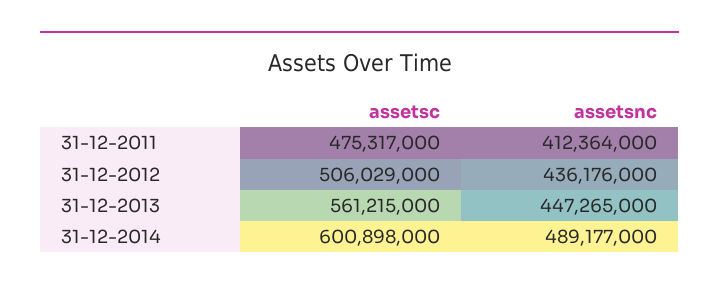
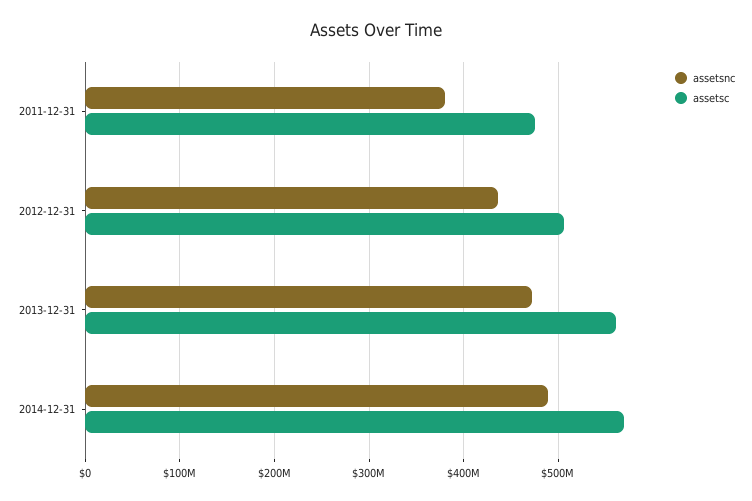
  {
    "assetsc": {
      "31-12-2011": 475317000,
      "31-12-2012": 506029000,
      "31-12-2013": 561215000,
-     "31-12-2014": 600898000
+     "31-12-2014": 570000000
    },
    "assetsnc": {
-     "31-12-2011": 412364000,
+     "31-12-2011": 380000000,
      "31-12-2012": 436176000,
-     "31-12-2013": 447265000,
+     "31-12-2013": 470000000,
      "31-12-2014": 489177000
    }
  }

